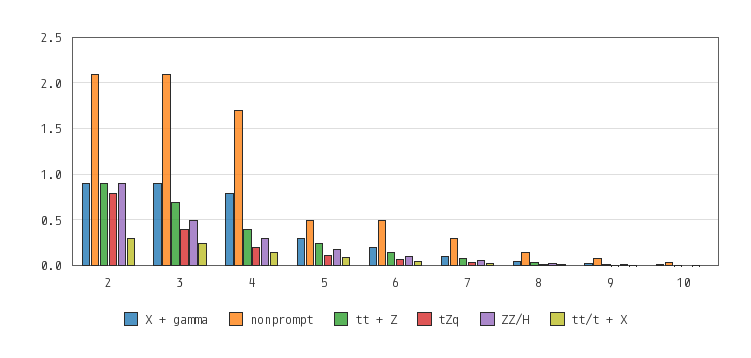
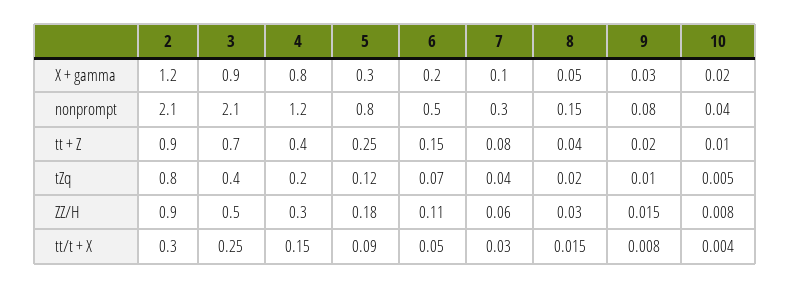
  {
    "X + gamma": {
-     "2": 0.9,
+     "2": 1.2,
      "3": 0.9,
      "4": 0.8,
      "5": 0.3,
      "6": 0.2,
      "7": 0.1,
      "8": 0.05,
      "9": 0.03,
      "10": 0.02
    },
    "nonprompt": {
      "2": 2.1,
      "3": 2.1,
-     "4": 1.7,
+     "4": 1.2,
-     "5": 0.5,
+     "5": 0.8,
      "6": 0.5,
      "7": 0.3,
      "8": 0.15,
      "9": 0.08,
      "10": 0.04
    },
    "tt + Z": {
      "2": 0.9,
      "3": 0.7,
      "4": 0.4,
      "5": 0.25,
      "6": 0.15,
      "7": 0.08,
      "8": 0.04,
      "9": 0.02,
      "10": 0.01
    },
    "tZq": {
      "2": 0.8,
      "3": 0.4,
      "4": 0.2,
      "5": 0.12,
      "6": 0.07,
      "7": 0.04,
      "8": 0.02,
      "9": 0.01,
      "10": 0.005
    },
    "ZZ/H": {
      "2": 0.9,
      "3": 0.5,
      "4": 0.3,
      "5": 0.18,
      "6": 0.11,
      "7": 0.06,
      "8": 0.03,
      "9": 0.015,
      "10": 0.008
    },
    "tt/t + X": {
      "2": 0.3,
      "3": 0.25,
      "4": 0.15,
      "5": 0.09,
      "6": 0.05,
      "7": 0.03,
      "8": 0.015,
      "9": 0.008,
      "10": 0.004
    }
  }

